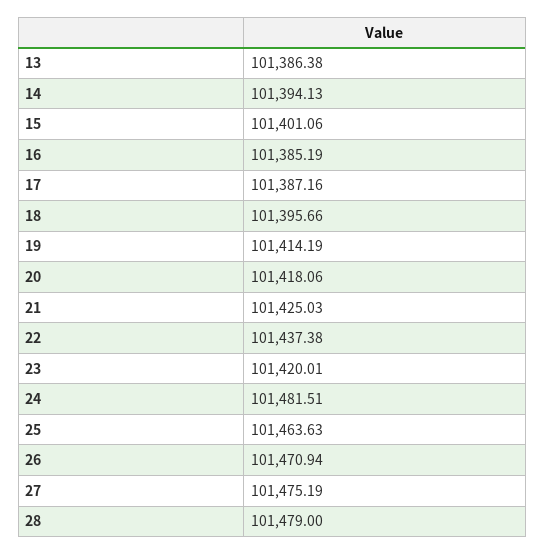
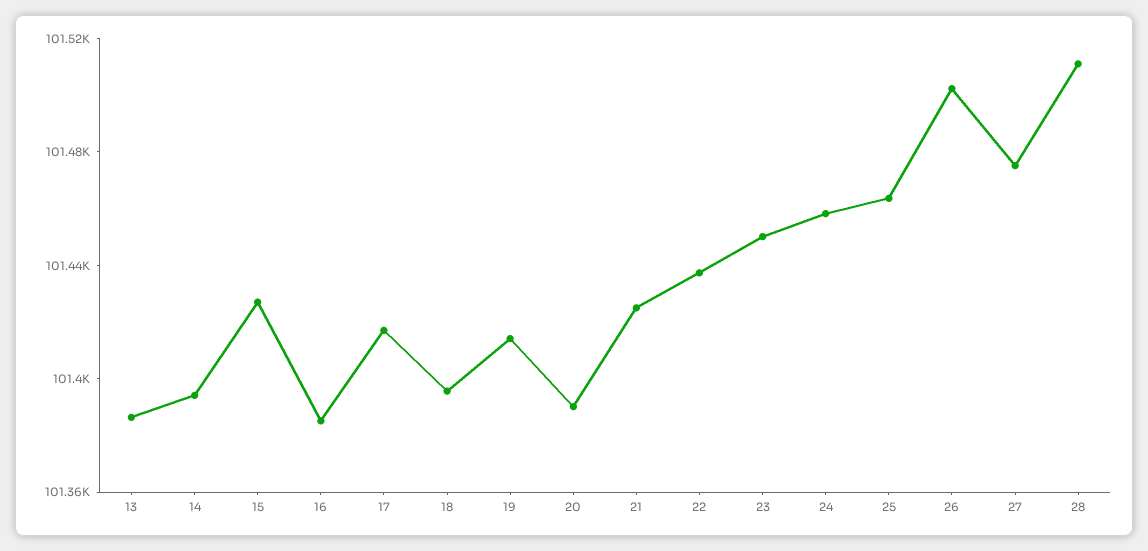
  {
    "13": 101386.38,
    "14": 101394.13,
-   "15": 101401.06,
+   "15": 101430,
    "16": 101385.19,
-   "17": 101387.16,
+   "17": 101420,
    "18": 101395.66,
    "19": 101414.19,
-   "20": 101418.06,
+   "20": 101390,
    "21": 101425.03,
    "22": 101437.38,
-   "23": 101420.01,
+   "23": 101450,
-   "24": 101481.51,
+   "24": 101460,
    "25": 101463.63,
-   "26": 101470.94,
+   "26": 101500,
    "27": 101475.19,
-   "28": 101479
+   "28": 101510
  }

